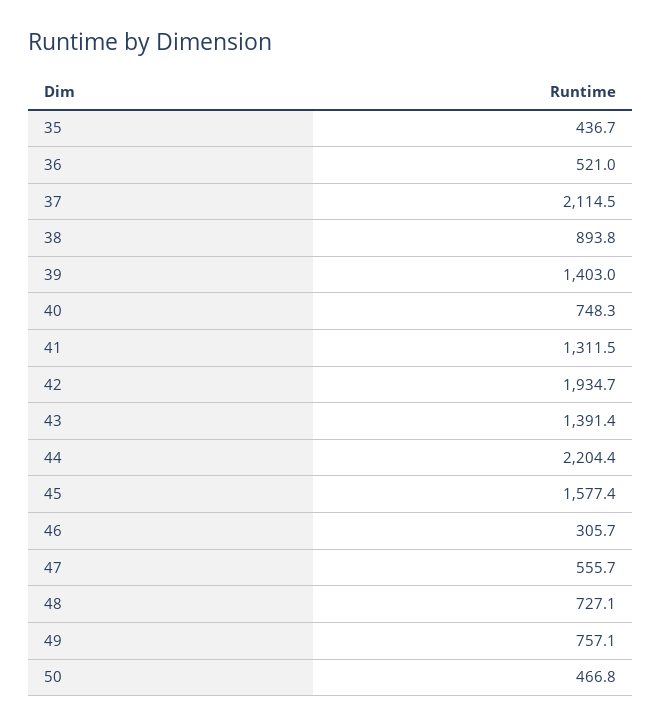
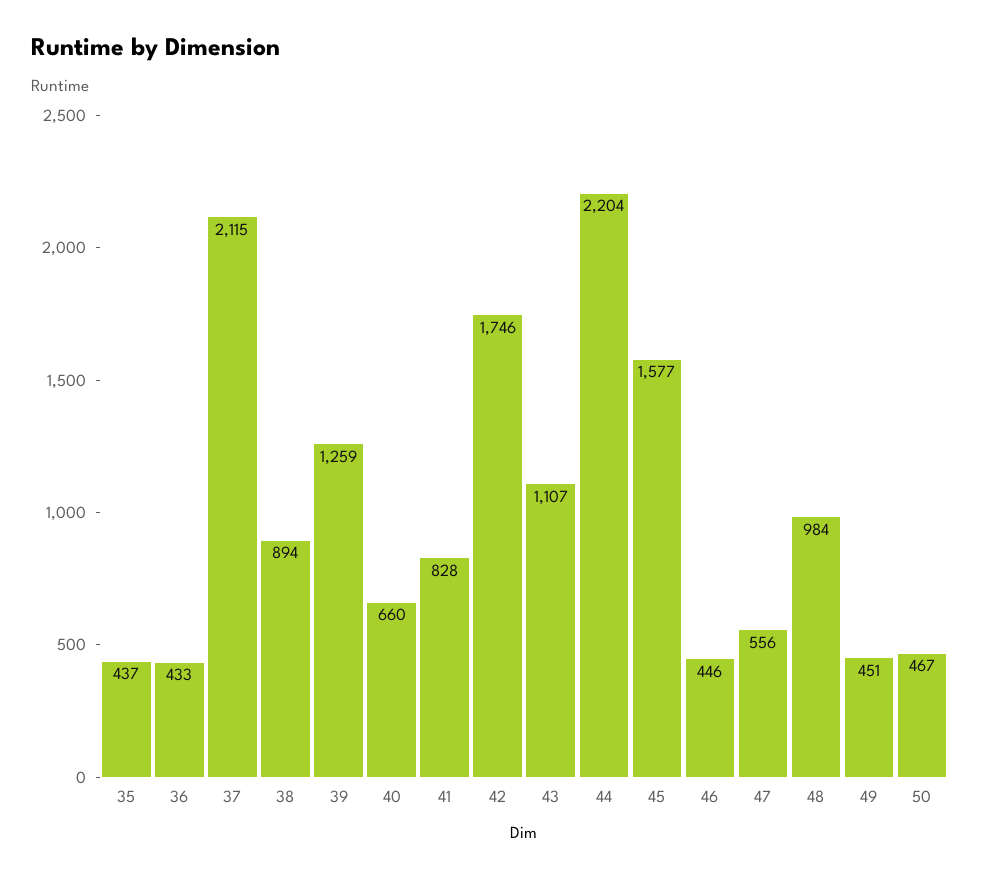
  {
    "35": 436.7,
-   "36": 521,
+   "36": 433,
    "37": 2114.5,
    "38": 893.8,
-   "39": 1403,
+   "39": 1259,
-   "40": 748.3,
+   "40": 660,
-   "41": 1311.5,
+   "41": 828,
-   "42": 1934.7,
+   "42": 1746,
-   "43": 1391.4,
+   "43": 1107,
    "44": 2204.4,
    "45": 1577.4,
-   "46": 305.7,
+   "46": 446,
    "47": 555.7,
-   "48": 727.1,
+   "48": 984,
-   "49": 757.1,
+   "49": 451,
    "50": 466.8
  }

